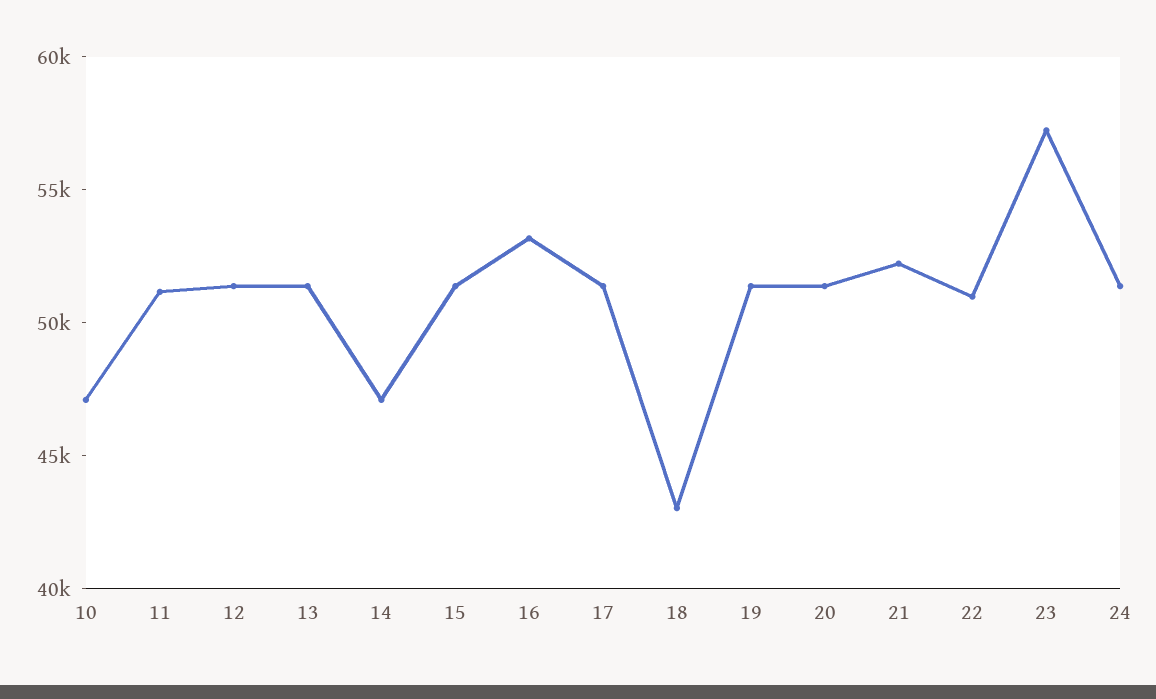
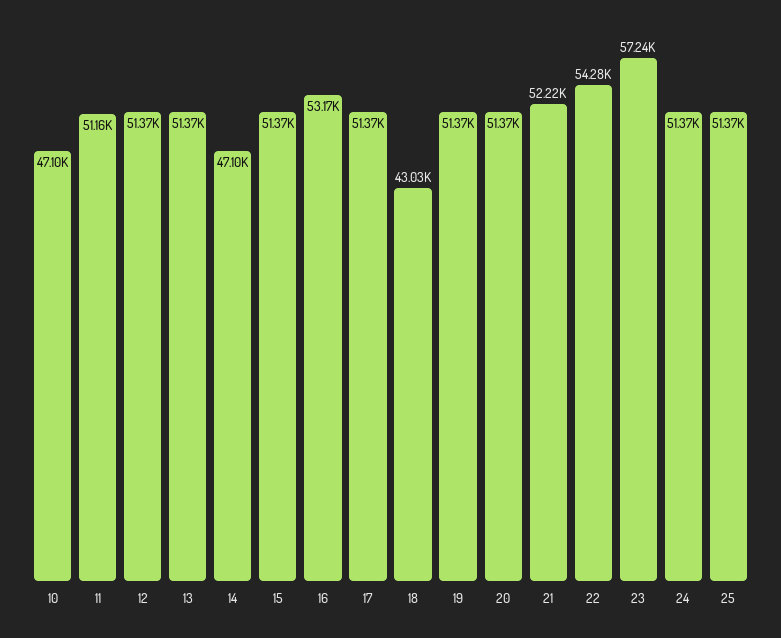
  {
    "10": 47100,
    "11": 51160,
    "12": 51370,
    "13": 51370,
    "14": 47100,
    "15": 51370,
    "16": 53170,
    "17": 51370,
    "18": 43030,
    "19": 51370,
    "20": 51370,
    "21": 52220,
-   "22": 51000,
+   "22": 54280,
    "23": 57240,
-   "24": 51370
+   "24": 51370,
+   "25": 51370
  }

